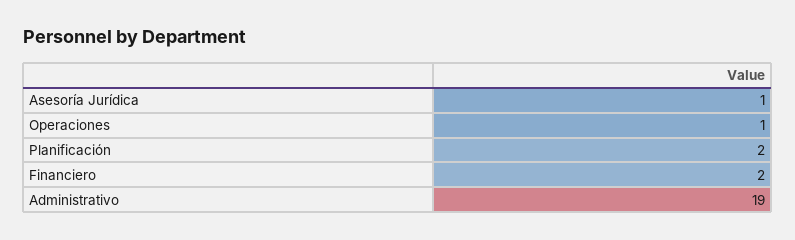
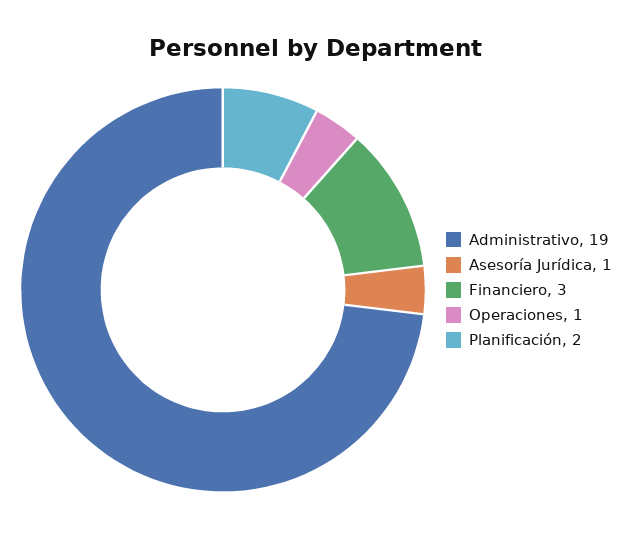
  {
    "Asesoría Jurídica": 1,
    "Operaciones": 1,
    "Planificación": 2,
-   "Financiero": 2,
+   "Financiero": 3,
    "Administrativo": 19
  }

